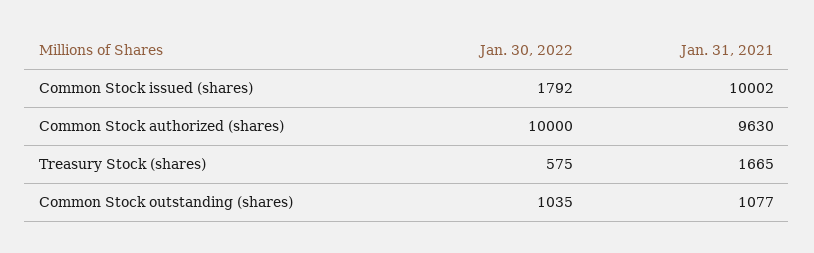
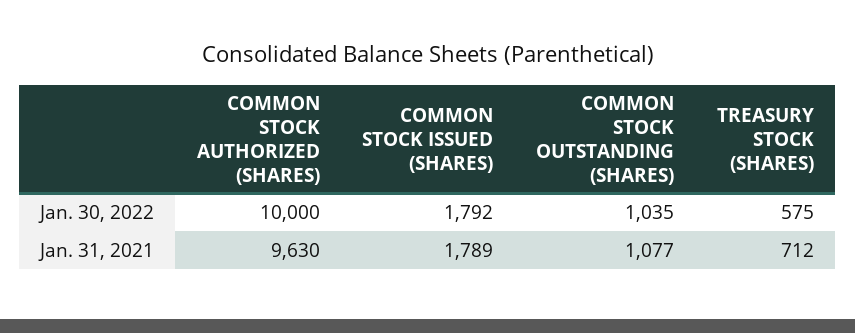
  {
    "Jan. 30, 2022": {
      "Common Stock issued (shares)": 1792,
      "Common Stock authorized (shares)": 10000,
      "Treasury Stock (shares)": 575,
      "Common Stock outstanding (shares)": 1035
    },
    "Jan. 31, 2021": {
-     "Common Stock issued (shares)": 10002,
+     "Common Stock issued (shares)": 1789,
      "Common Stock authorized (shares)": 9630,
-     "Treasury Stock (shares)": 1665,
+     "Treasury Stock (shares)": 712,
      "Common Stock outstanding (shares)": 1077
    }
  }

